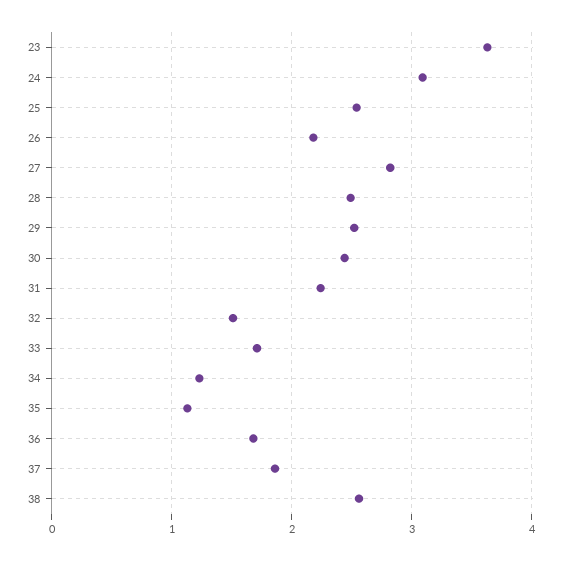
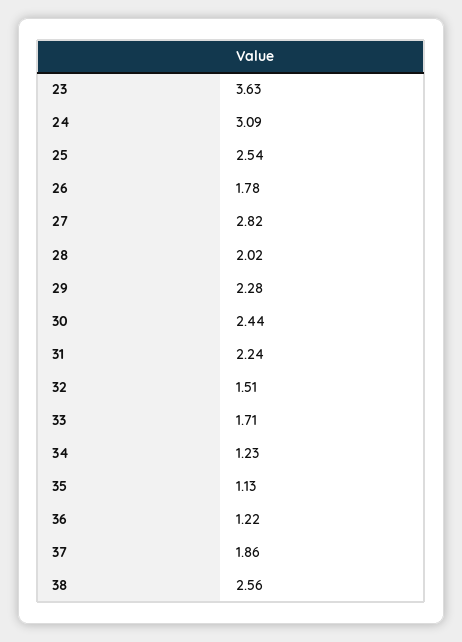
  {
    "23": 3.63,
    "24": 3.09,
    "25": 2.54,
-   "26": 2.2,
+   "26": 1.78,
    "27": 2.82,
-   "28": 2.5,
+   "28": 2.02,
-   "29": 2.5,
+   "29": 2.28,
    "30": 2.44,
    "31": 2.24,
    "32": 1.51,
    "33": 1.71,
    "34": 1.23,
    "35": 1.13,
-   "36": 1.7,
+   "36": 1.22,
    "37": 1.86,
    "38": 2.56
  }

